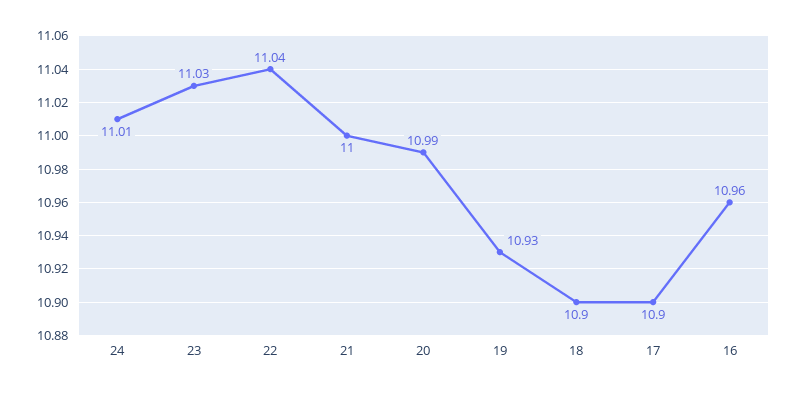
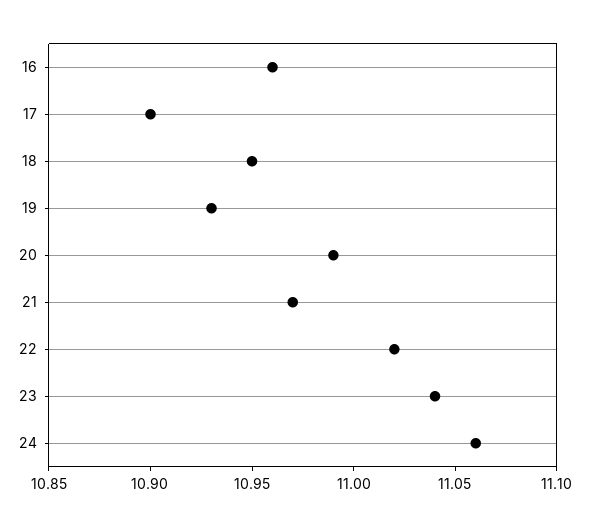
  {
-   "24": 11.01,
+   "24": 11.06,
-   "23": 11.03,
+   "23": 11.04,
-   "22": 11.04,
+   "22": 11.02,
-   "21": 11,
+   "21": 10.97,
    "20": 10.99,
    "19": 10.93,
-   "18": 10.9,
+   "18": 10.95,
    "17": 10.9,
    "16": 10.96
  }

